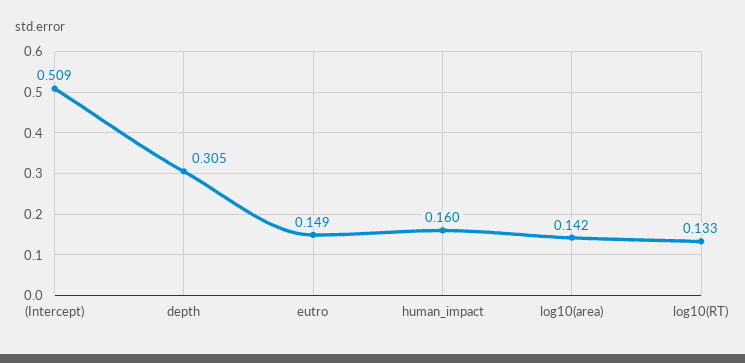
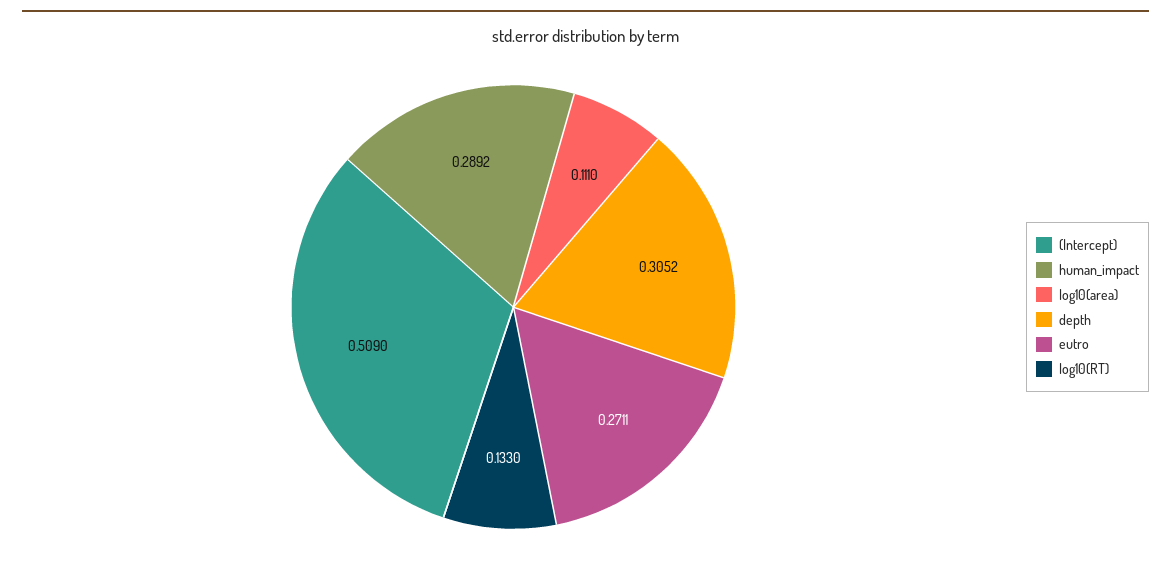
  {
    "(Intercept)": 0.509,
    "depth": 0.3052,
-   "eutro": 0.149,
+   "eutro": 0.2711,
-   "human_impact": 0.16,
+   "human_impact": 0.2892,
-   "log10(area)": 0.142,
+   "log10(area)": 0.111,
    "log10(RT)": 0.133
  }

